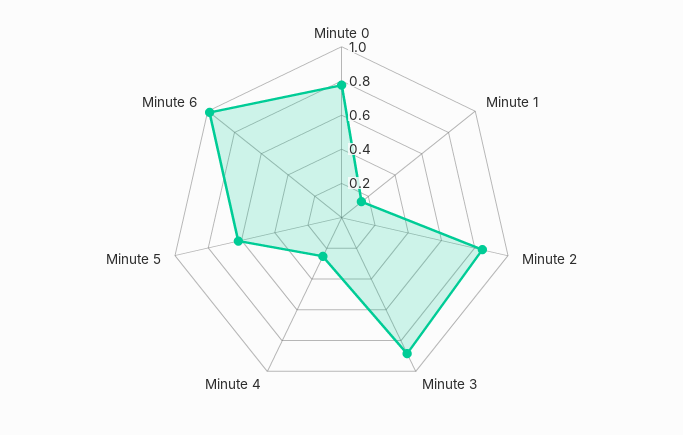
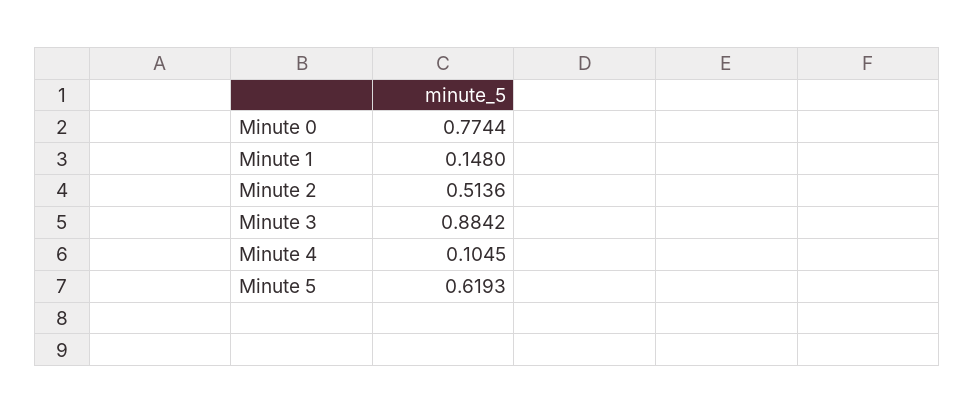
  {
    "Minute 0": 0.7744,
    "Minute 1": 0.148,
-   "Minute 2": 0.85,
+   "Minute 2": 0.5136,
    "Minute 3": 0.8842,
-   "Minute 4": 0.25,
+   "Minute 4": 0.1045,
-   "Minute 5": 0.6193,
+   "Minute 5": 0.6193
-   "Minute 6": 1
  }

